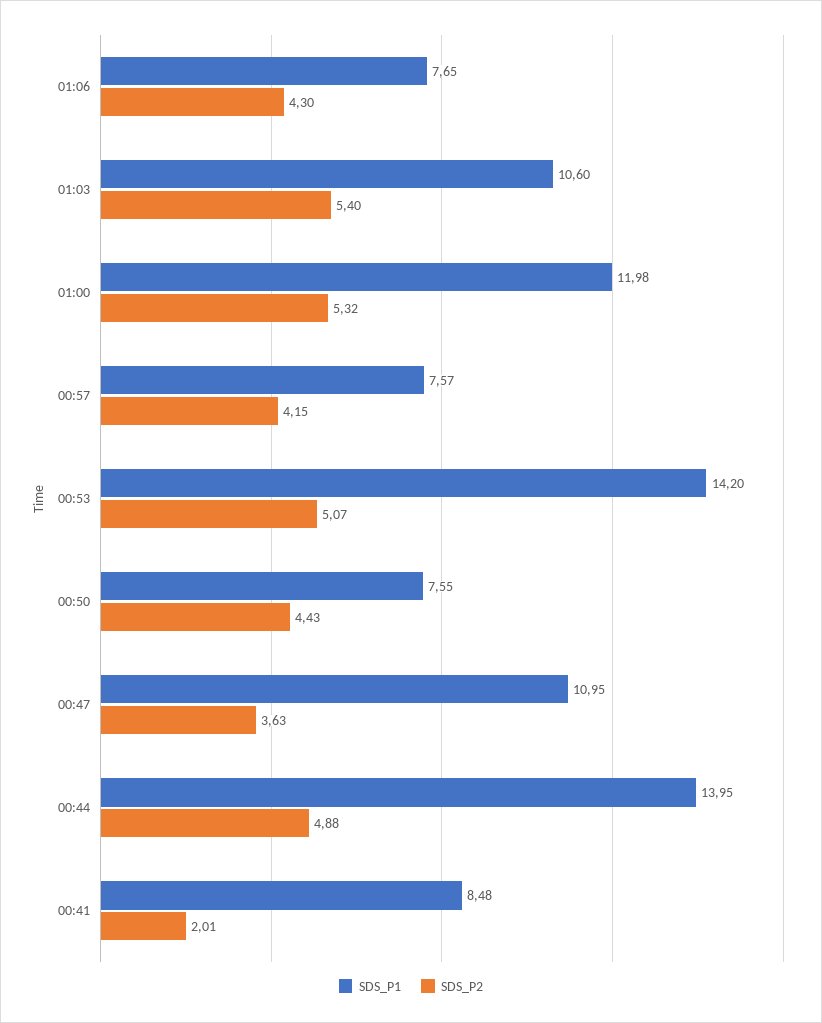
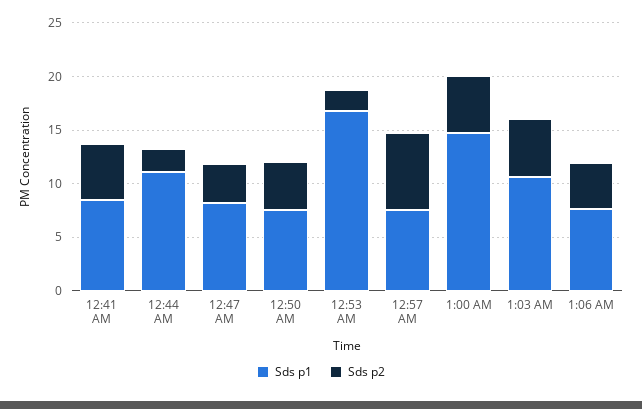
  {
    "SDS_P1": {
      "01:06": 7.65,
      "01:03": 10.6,
-     "01:00": 11.98,
+     "01:00": 15,
      "00:57": 7.57,
-     "00:53": 14.2,
+     "00:53": 17,
      "00:50": 7.55,
-     "00:47": 10.95,
+     "00:47": 8,
-     "00:44": 13.95,
+     "00:44": 11,
      "00:41": 8.48
    },
    "SDS_P2": {
      "01:06": 4.3,
      "01:03": 5.4,
      "01:00": 5.32,
-     "00:57": 4.15,
+     "00:57": 7,
-     "00:53": 5.07,
+     "00:53": 2,
      "00:50": 4.43,
      "00:47": 3.63,
-     "00:44": 4.88,
+     "00:44": 2,
-     "00:41": 2.01
+     "00:41": 5
    }
  }

